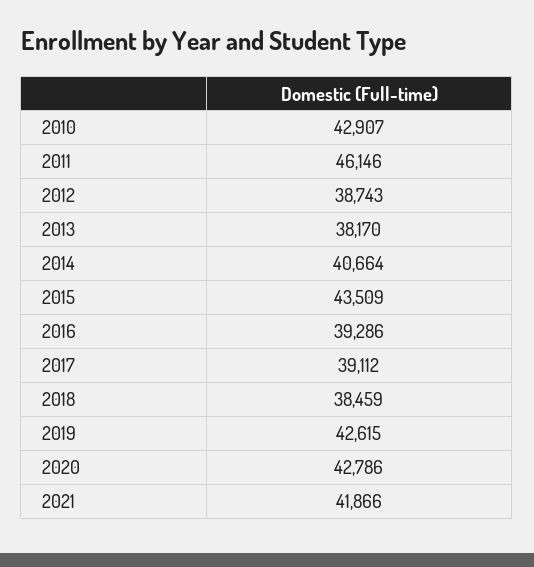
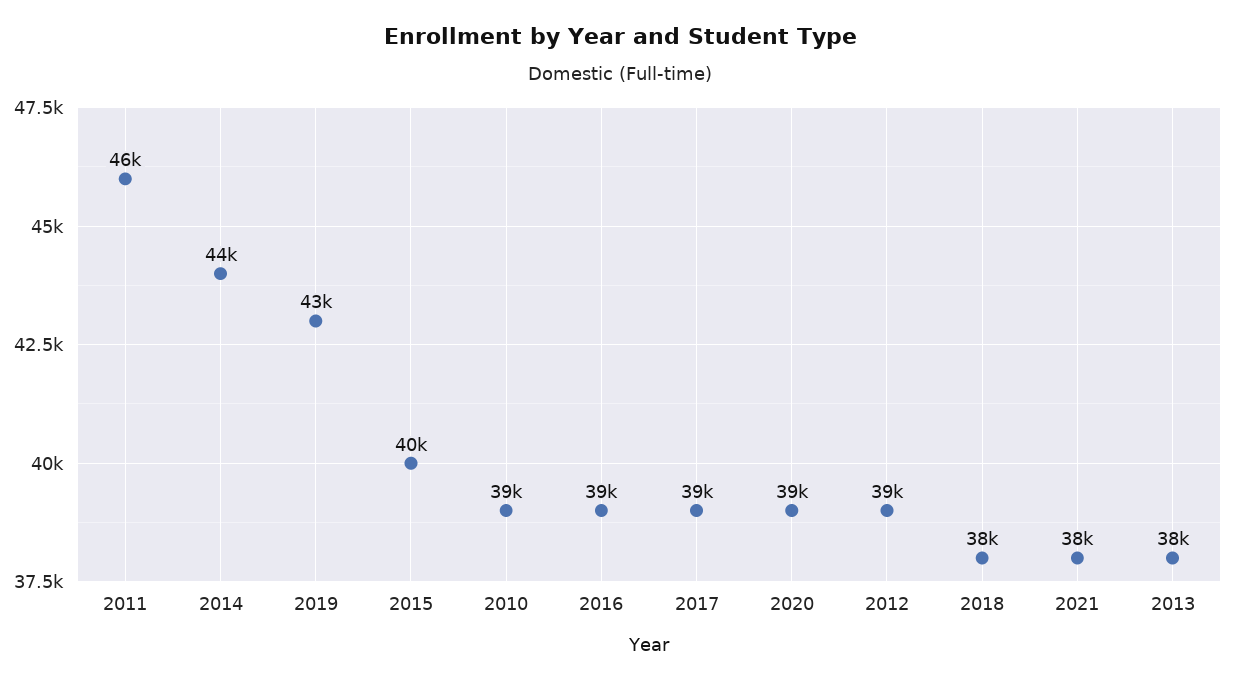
  {
-   "2010": 42907,
+   "2010": 39000,
    "2011": 46146,
    "2012": 38743,
    "2013": 38170,
-   "2014": 40664,
+   "2014": 44000,
-   "2015": 43509,
+   "2015": 40000,
    "2016": 39286,
    "2017": 39112,
    "2018": 38459,
    "2019": 42615,
-   "2020": 42786,
+   "2020": 39000,
-   "2021": 41866
+   "2021": 38000
  }

